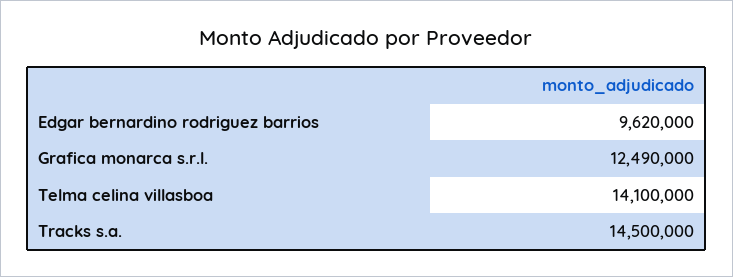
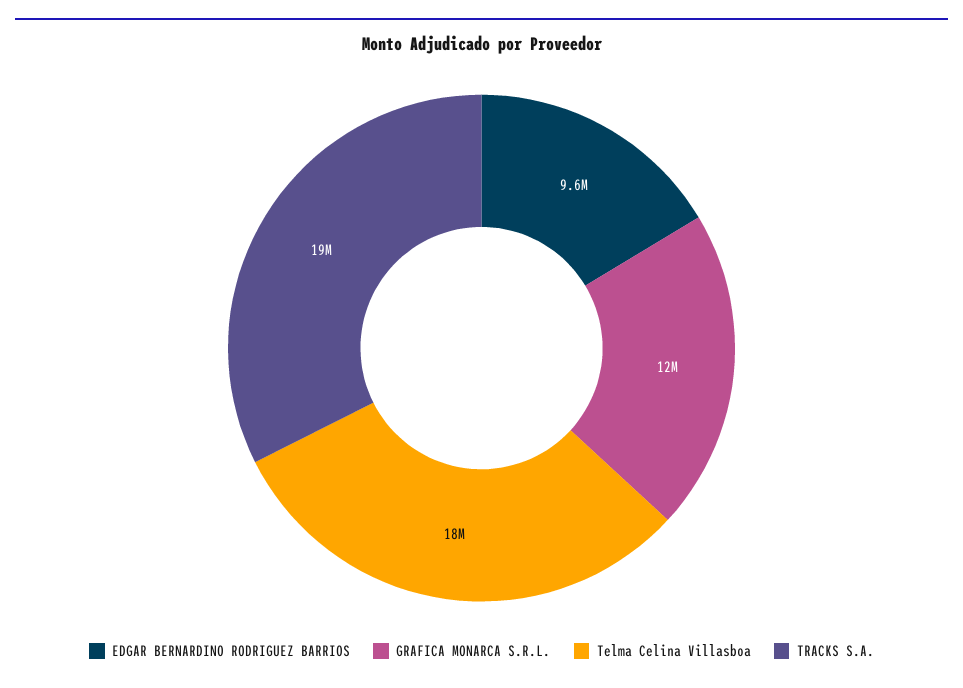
  {
    "Edgar bernardino rodriguez barrios": 9620000,
    "Grafica monarca s.r.l.": 12490000,
-   "Telma celina villasboa": 14100000,
+   "Telma celina villasboa": 18000000,
-   "Tracks s.a.": 14500000
+   "Tracks s.a.": 19000000
  }

